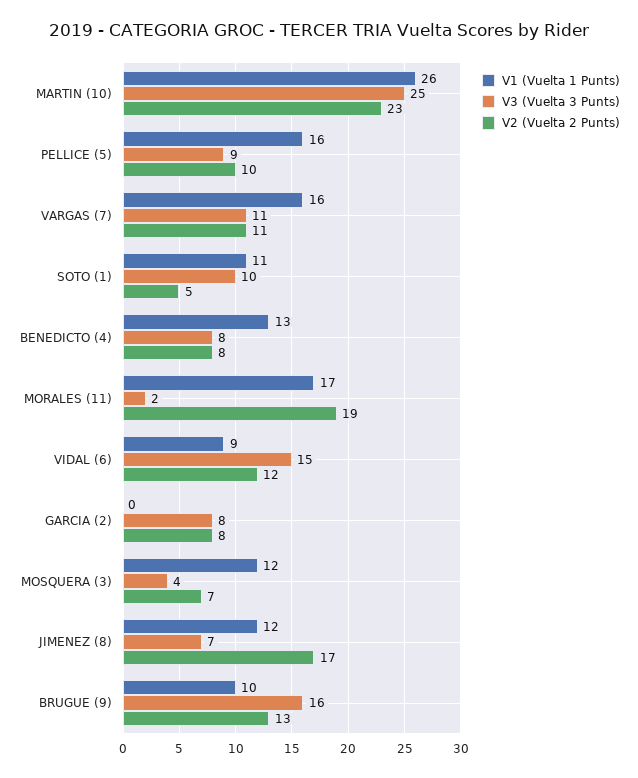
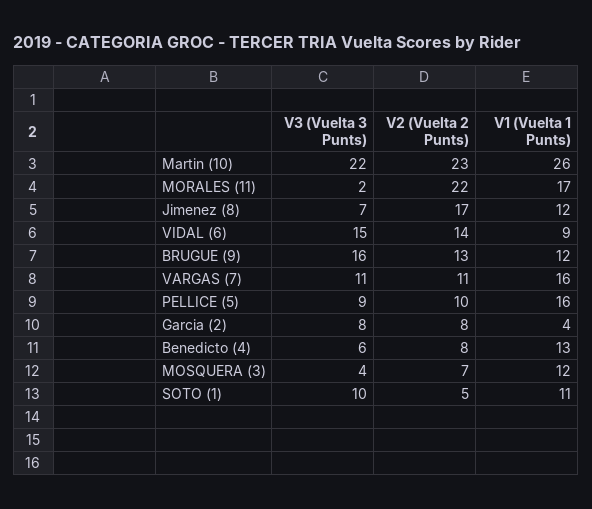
  {
    "V1 (Vuelta 1 Punts)": {
      "MARTIN (10)": 26,
      "PELLICE (5)": 16,
      "VARGAS (7)": 16,
      "SOTO (1)": 11,
      "BENEDICTO (4)": 13,
      "MORALES (11)": 17,
      "VIDAL (6)": 9,
-     "GARCIA (2)": 0,
+     "GARCIA (2)": 4,
      "MOSQUERA (3)": 12,
      "JIMENEZ (8)": 12,
-     "BRUGUE (9)": 10
+     "BRUGUE (9)": 12
    },
    "V3 (Vuelta 3 Punts)": {
-     "MARTIN (10)": 25,
+     "MARTIN (10)": 22,
      "PELLICE (5)": 9,
      "VARGAS (7)": 11,
      "SOTO (1)": 10,
-     "BENEDICTO (4)": 8,
+     "BENEDICTO (4)": 6,
      "MORALES (11)": 2,
      "VIDAL (6)": 15,
      "GARCIA (2)": 8,
      "MOSQUERA (3)": 4,
      "JIMENEZ (8)": 7,
      "BRUGUE (9)": 16
    },
    "V2 (Vuelta 2 Punts)": {
      "MARTIN (10)": 23,
      "PELLICE (5)": 10,
      "VARGAS (7)": 11,
      "SOTO (1)": 5,
      "BENEDICTO (4)": 8,
-     "MORALES (11)": 19,
+     "MORALES (11)": 22,
-     "VIDAL (6)": 12,
+     "VIDAL (6)": 14,
      "GARCIA (2)": 8,
      "MOSQUERA (3)": 7,
      "JIMENEZ (8)": 17,
      "BRUGUE (9)": 13
    }
  }

